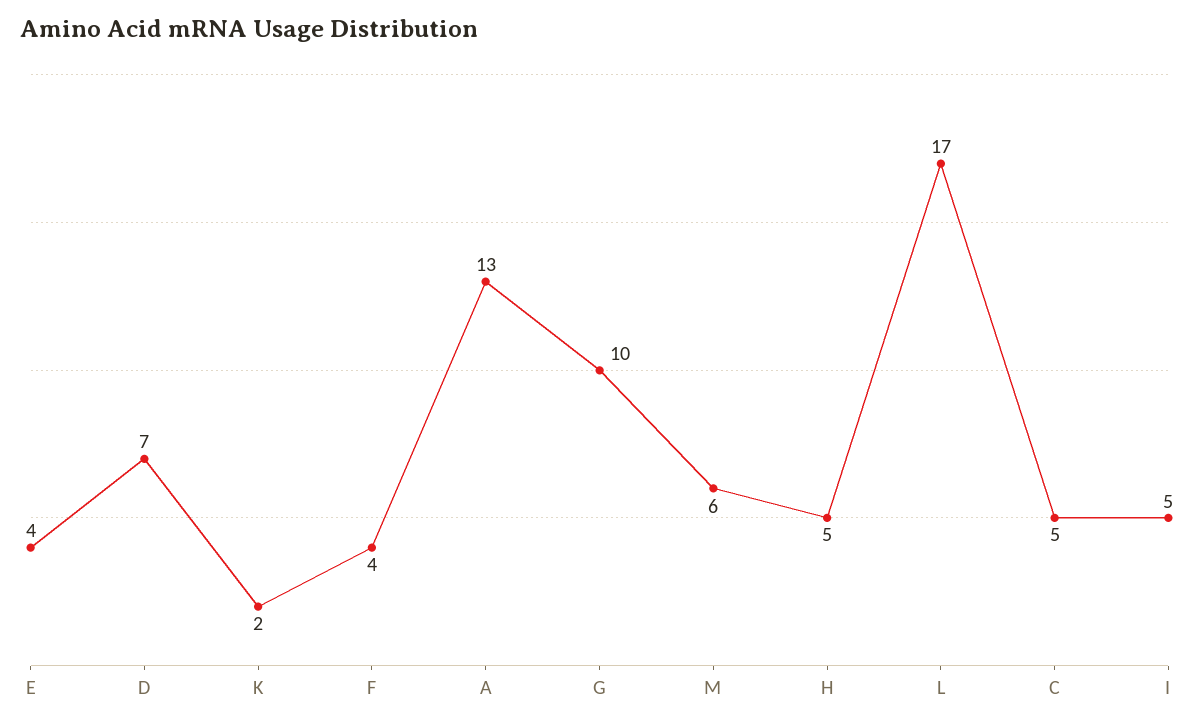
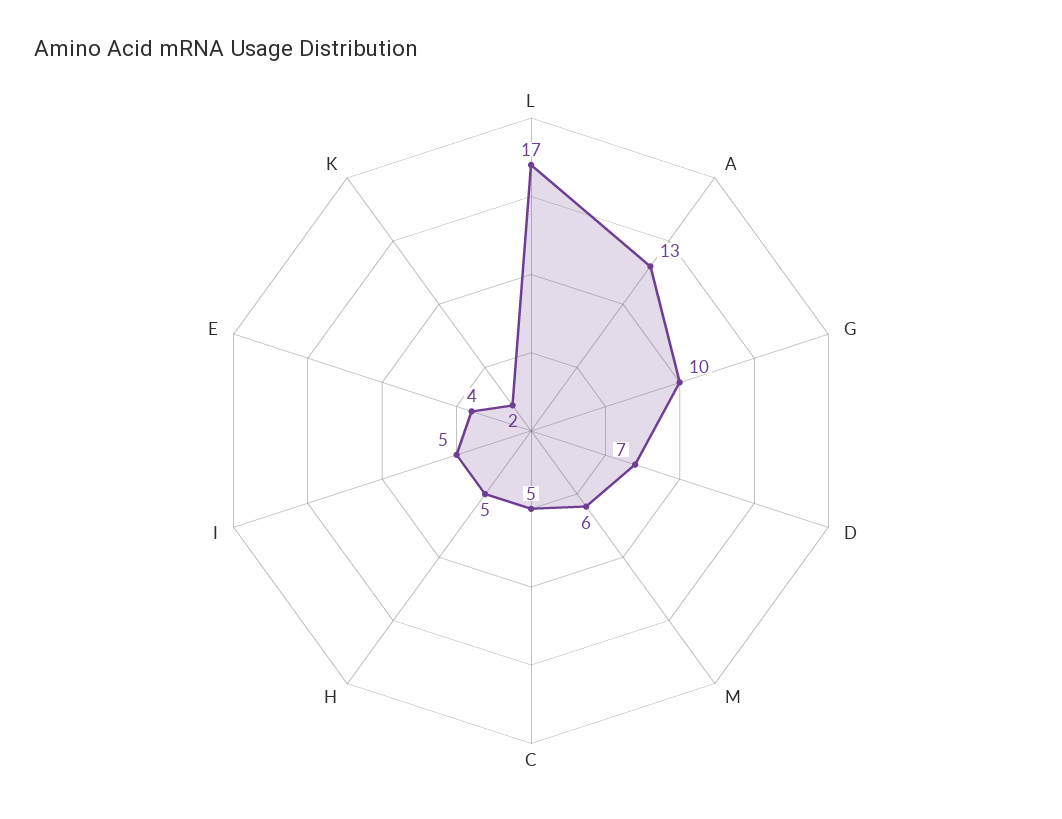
  {
    "E": 4,
    "D": 7,
    "K": 2,
-   "F": 4,
    "A": 13,
    "G": 10,
    "M": 6,
    "H": 5,
    "L": 17,
    "C": 5,
    "I": 5
  }

